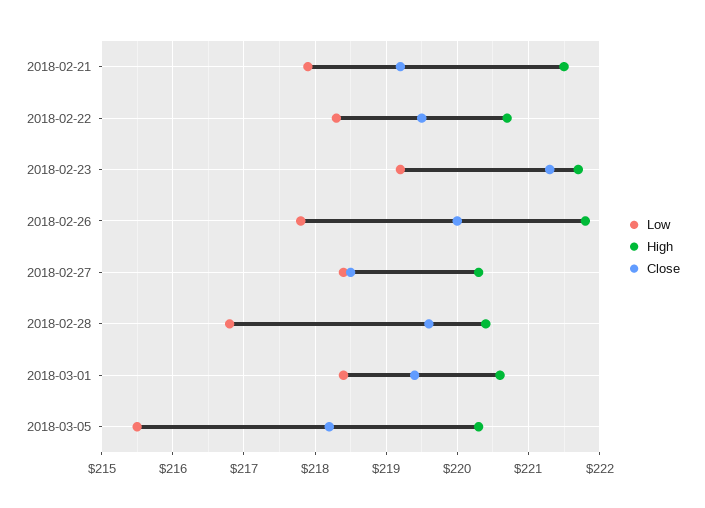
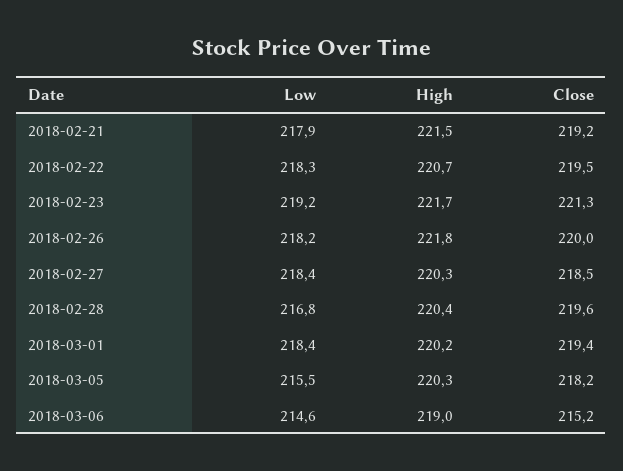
  {
    "Low": {
      "2018-02-21": 217.9,
      "2018-02-22": 218.3,
      "2018-02-23": 219.2,
-     "2018-02-26": 217.8,
+     "2018-02-26": 218.2,
      "2018-02-27": 218.4,
      "2018-02-28": 216.8,
      "2018-03-01": 218.4,
-     "2018-03-05": 215.5
+     "2018-03-05": 215.5,
+     "2018-03-06": 214.6
    },
    "High": {
      "2018-02-21": 221.5,
      "2018-02-22": 220.7,
      "2018-02-23": 221.7,
      "2018-02-26": 221.8,
      "2018-02-27": 220.3,
      "2018-02-28": 220.4,
-     "2018-03-01": 220.6,
+     "2018-03-01": 220.2,
-     "2018-03-05": 220.3
+     "2018-03-05": 220.3,
+     "2018-03-06": 219
    },
    "Close": {
      "2018-02-21": 219.2,
      "2018-02-22": 219.5,
      "2018-02-23": 221.3,
      "2018-02-26": 220,
      "2018-02-27": 218.5,
      "2018-02-28": 219.6,
      "2018-03-01": 219.4,
-     "2018-03-05": 218.2
+     "2018-03-05": 218.2,
+     "2018-03-06": 215.2
    }
  }

